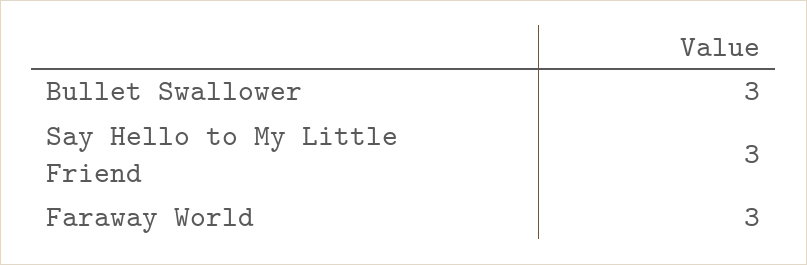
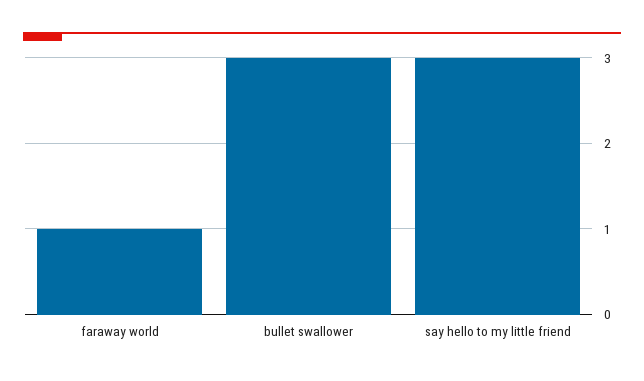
  {
    "Bullet Swallower": 3,
    "Say Hello to My Little Friend": 3,
-   "Faraway World": 3
+   "Faraway World": 1
  }

